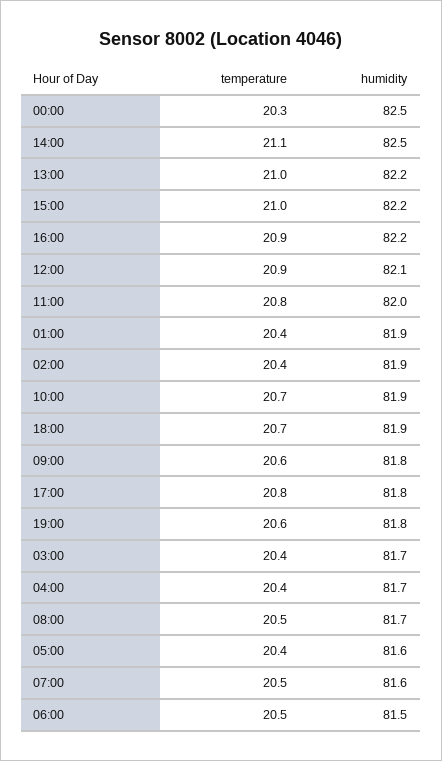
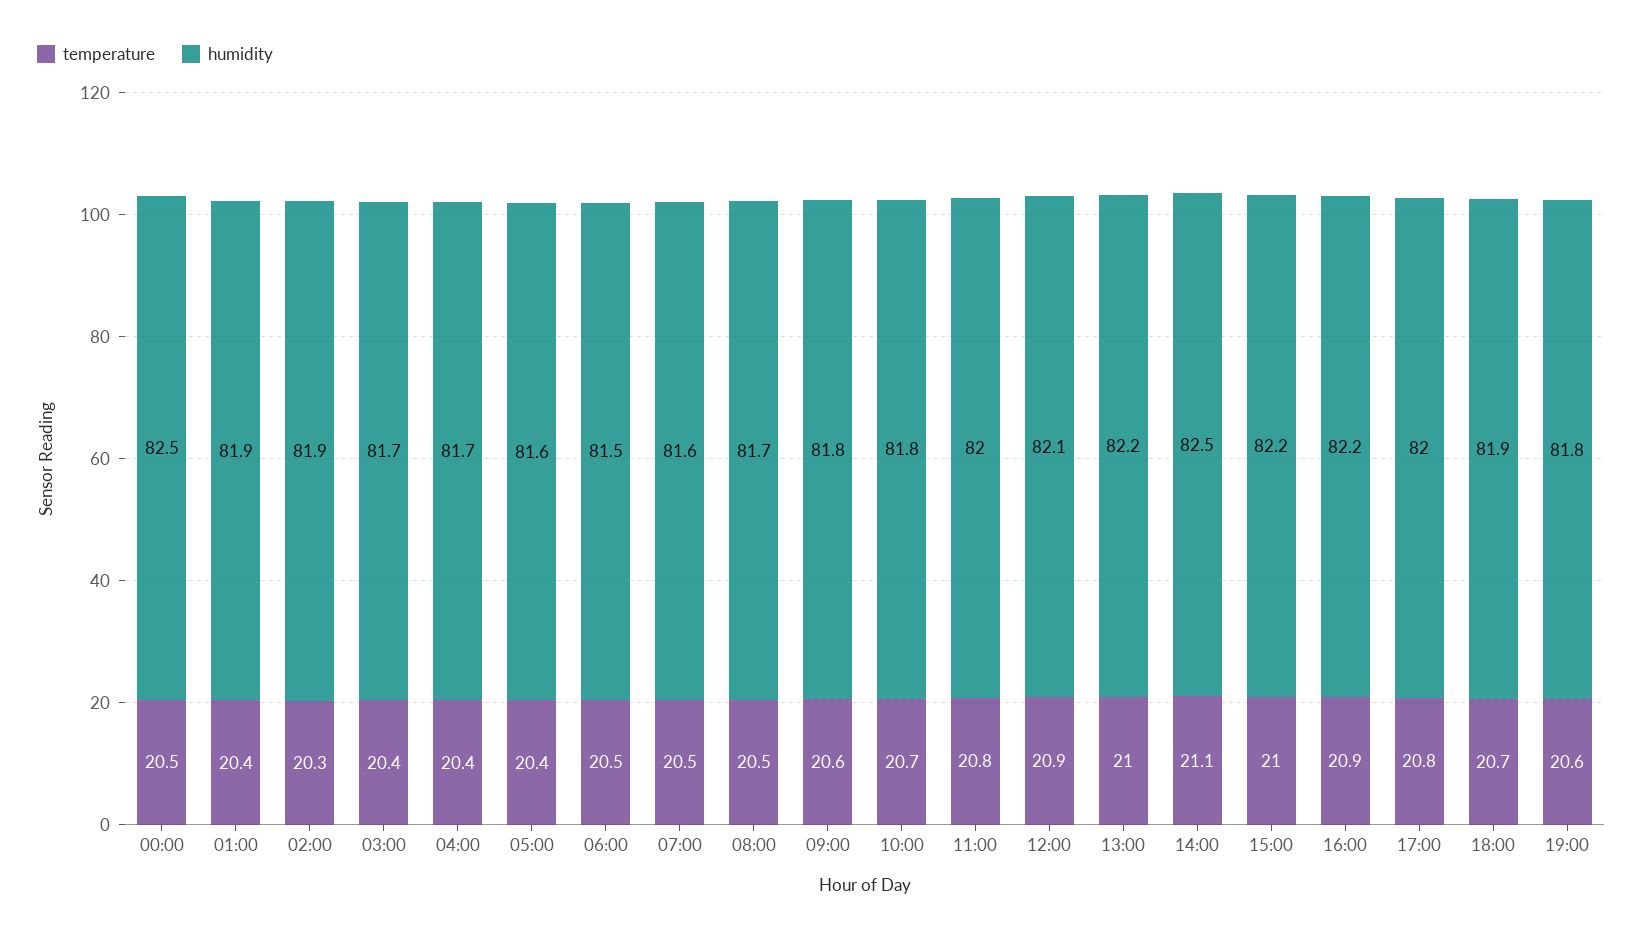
  {
    "temperature": {
-     "00:00": 20.3,
+     "00:00": 20.5,
      "14:00": 21.1,
      "13:00": 21,
      "15:00": 21,
      "16:00": 20.9,
      "12:00": 20.9,
      "11:00": 20.8,
      "01:00": 20.4,
-     "02:00": 20.4,
+     "02:00": 20.3,
      "10:00": 20.7,
      "18:00": 20.7,
      "09:00": 20.6,
      "17:00": 20.8,
      "19:00": 20.6,
      "03:00": 20.4,
      "04:00": 20.4,
      "08:00": 20.5,
      "05:00": 20.4,
      "07:00": 20.5,
      "06:00": 20.5
    },
    "humidity": {
      "00:00": 82.5,
      "14:00": 82.5,
      "13:00": 82.2,
      "15:00": 82.2,
      "16:00": 82.2,
      "12:00": 82.1,
      "11:00": 82,
      "01:00": 81.9,
      "02:00": 81.9,
-     "10:00": 81.9,
+     "10:00": 81.8,
      "18:00": 81.9,
      "09:00": 81.8,
-     "17:00": 81.8,
+     "17:00": 82,
      "19:00": 81.8,
      "03:00": 81.7,
      "04:00": 81.7,
      "08:00": 81.7,
      "05:00": 81.6,
      "07:00": 81.6,
      "06:00": 81.5
    }
  }

